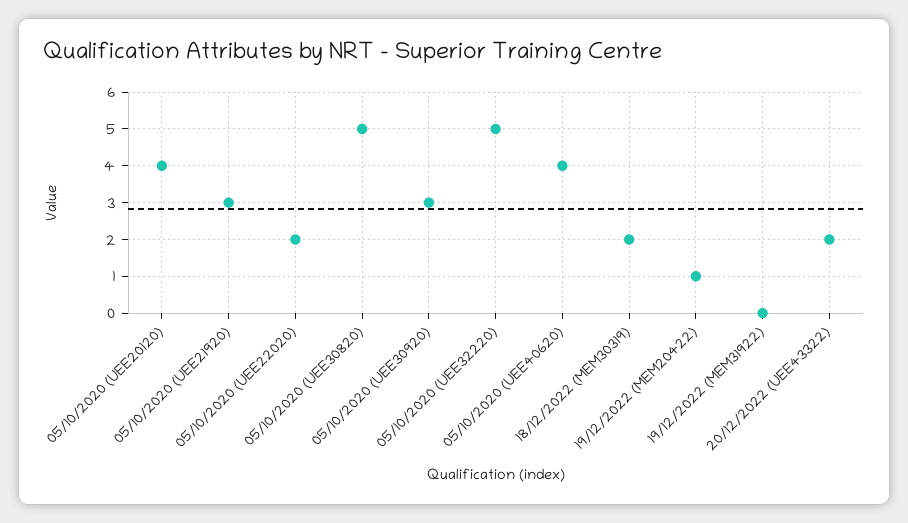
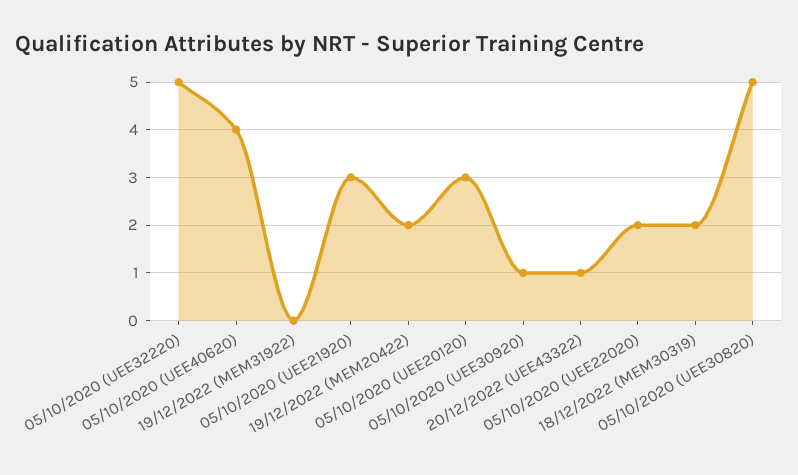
  {
-   "05/10/2020 (UEE20120)": 4,
+   "05/10/2020 (UEE20120)": 3,
    "05/10/2020 (UEE21920)": 3,
    "05/10/2020 (UEE22020)": 2,
    "05/10/2020 (UEE30820)": 5,
-   "05/10/2020 (UEE30920)": 3,
+   "05/10/2020 (UEE30920)": 1,
    "05/10/2020 (UEE32220)": 5,
    "05/10/2020 (UEE40620)": 4,
    "18/12/2022 (MEM30319)": 2,
-   "19/12/2022 (MEM20422)": 1,
+   "19/12/2022 (MEM20422)": 2,
    "19/12/2022 (MEM31922)": 0,
-   "20/12/2022 (UEE43322)": 2
+   "20/12/2022 (UEE43322)": 1
  }

